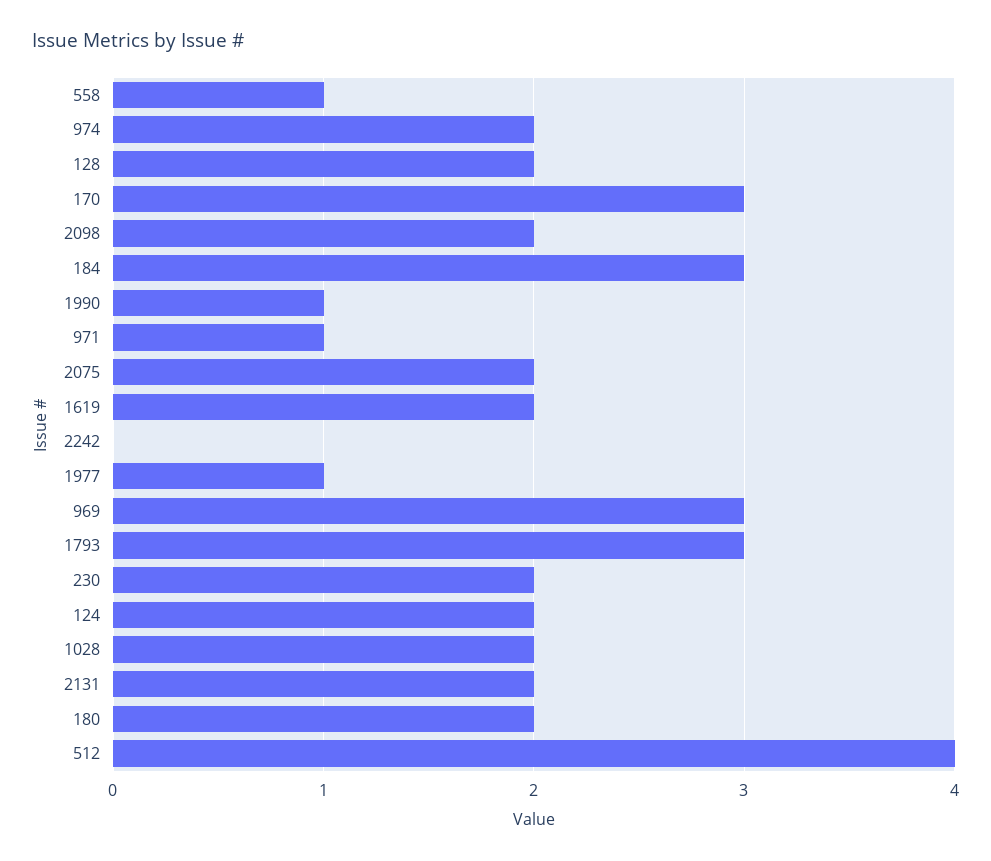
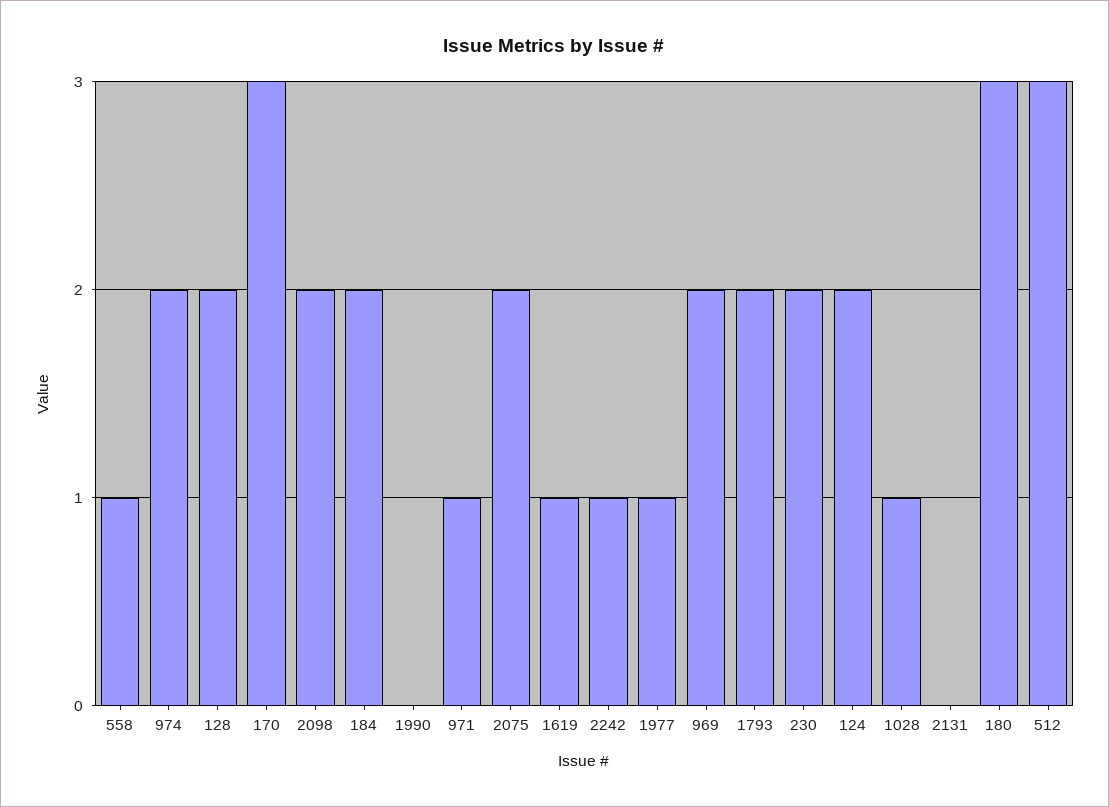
  {
    "558": 1,
    "974": 2,
    "128": 2,
    "170": 3,
    "2098": 2,
-   "184": 3,
+   "184": 2,
-   "1990": 1,
+   "1990": 0,
    "971": 1,
    "2075": 2,
-   "1619": 2,
+   "1619": 1,
-   "2242": 0,
+   "2242": 1,
    "1977": 1,
-   "969": 3,
+   "969": 2,
-   "1793": 3,
+   "1793": 2,
    "230": 2,
    "124": 2,
-   "1028": 2,
+   "1028": 1,
-   "2131": 2,
+   "2131": 0,
-   "180": 2,
+   "180": 3,
-   "512": 4
+   "512": 3
  }

